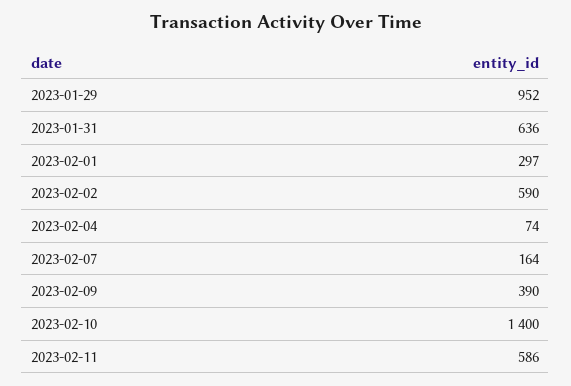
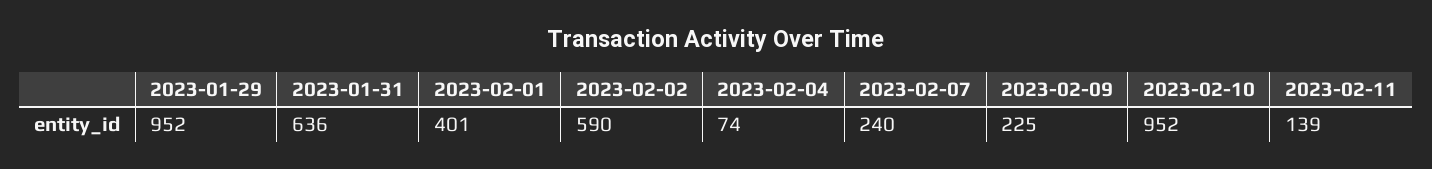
  {
    "2023-01-29": 952,
    "2023-01-31": 636,
-   "2023-02-01": 297,
+   "2023-02-01": 401,
    "2023-02-02": 590,
    "2023-02-04": 74,
-   "2023-02-07": 164,
+   "2023-02-07": 240,
-   "2023-02-09": 390,
+   "2023-02-09": 225,
-   "2023-02-10": 1400,
+   "2023-02-10": 952,
-   "2023-02-11": 586
+   "2023-02-11": 139
  }

